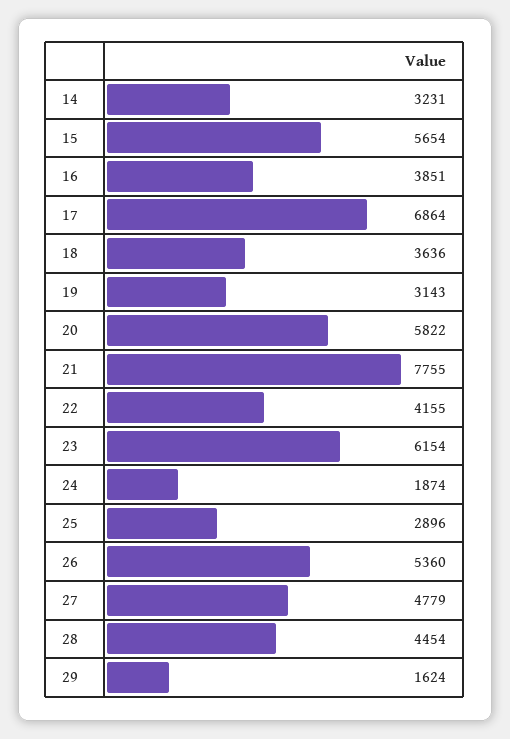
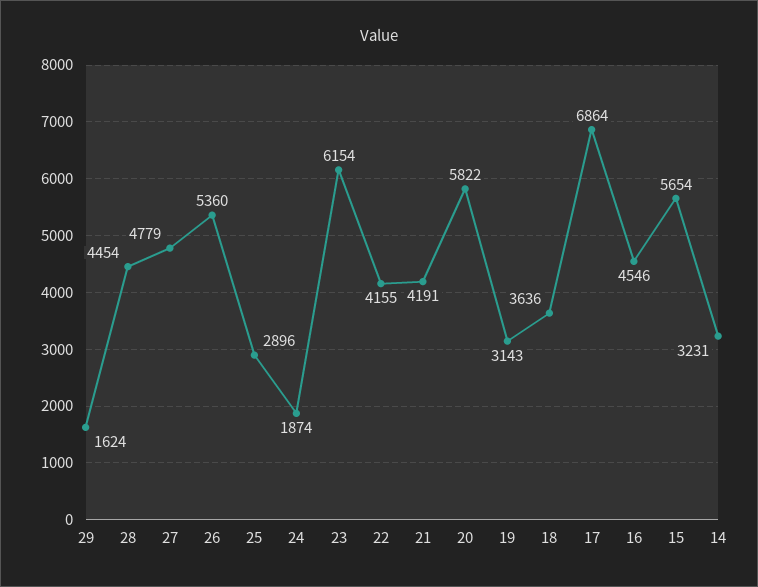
  {
    "14": 3231,
    "15": 5654,
-   "16": 3851,
+   "16": 4546,
    "17": 6864,
    "18": 3636,
    "19": 3143,
    "20": 5822,
-   "21": 7755,
+   "21": 4191,
    "22": 4155,
    "23": 6154,
    "24": 1874,
    "25": 2896,
    "26": 5360,
    "27": 4779,
    "28": 4454,
    "29": 1624
  }

